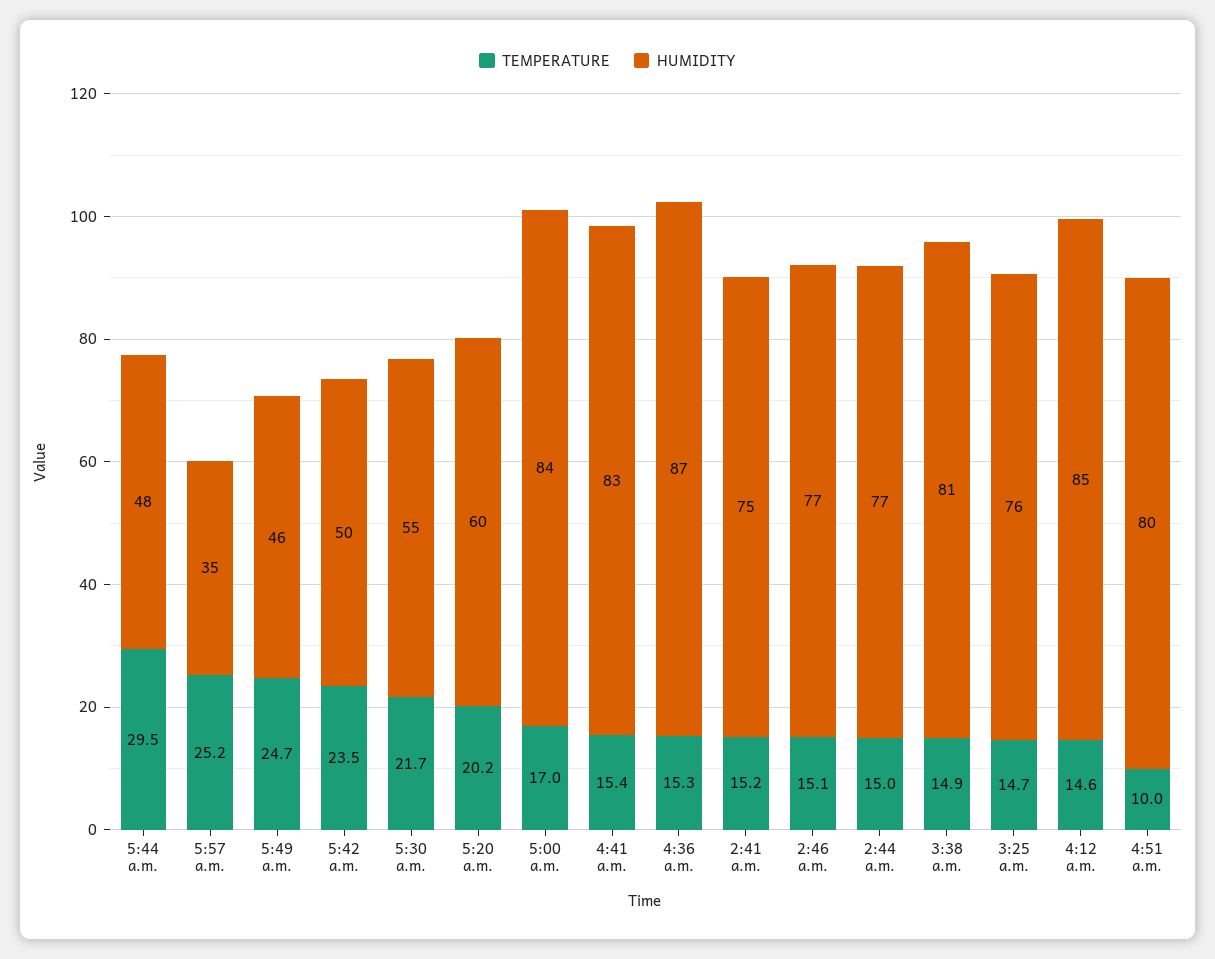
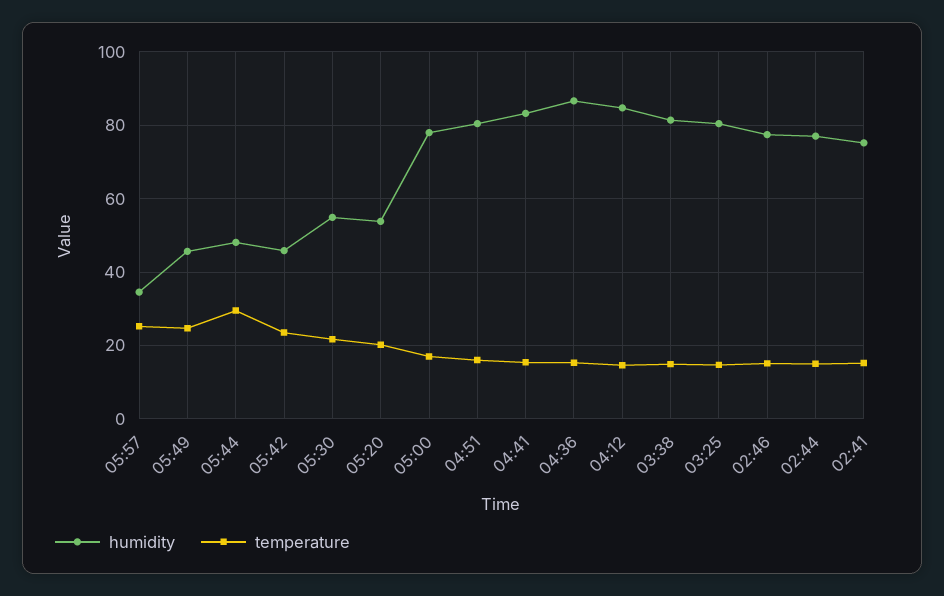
  {
    "TEMPERATURE": {
      "5:44 a.m.": 29.5,
      "5:57 a.m.": 25.2,
      "5:49 a.m.": 24.7,
      "5:42 a.m.": 23.5,
      "5:30 a.m.": 21.7,
      "5:20 a.m.": 20.2,
      "5:00 a.m.": 17,
      "4:41 a.m.": 15.4,
      "4:36 a.m.": 15.3,
      "2:41 a.m.": 15.2,
      "2:46 a.m.": 15.1,
      "2:44 a.m.": 15,
      "3:38 a.m.": 14.9,
      "3:25 a.m.": 14.7,
      "4:12 a.m.": 14.6,
-     "4:51 a.m.": 10
+     "4:51 a.m.": 16
    },
    "HUMIDITY": {
      "5:44 a.m.": 48,
      "5:57 a.m.": 35,
      "5:49 a.m.": 46,
-     "5:42 a.m.": 50,
+     "5:42 a.m.": 46,
      "5:30 a.m.": 55,
-     "5:20 a.m.": 60,
+     "5:20 a.m.": 54,
-     "5:00 a.m.": 84,
+     "5:00 a.m.": 78,
      "4:41 a.m.": 83,
      "4:36 a.m.": 87,
      "2:41 a.m.": 75,
      "2:46 a.m.": 77,
      "2:44 a.m.": 77,
      "3:38 a.m.": 81,
-     "3:25 a.m.": 76,
+     "3:25 a.m.": 80,
      "4:12 a.m.": 85,
      "4:51 a.m.": 80
    }
  }

